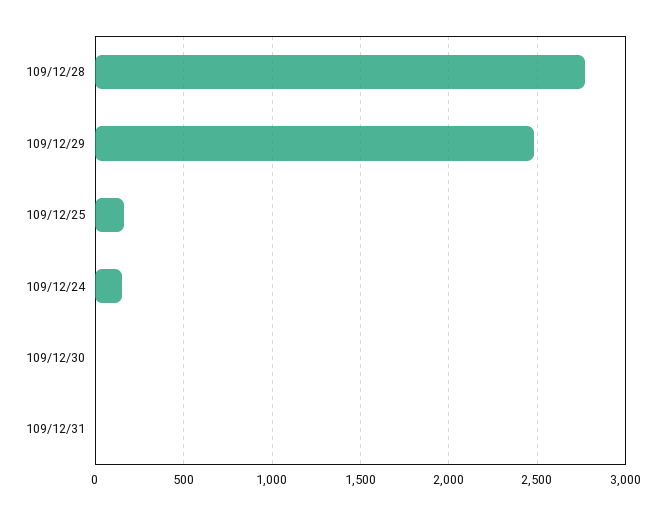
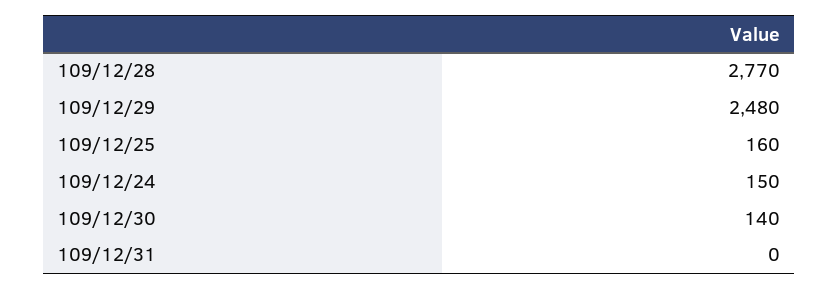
  {
    "109/12/28": 2770,
    "109/12/29": 2480,
    "109/12/25": 160,
    "109/12/24": 150,
-   "109/12/30": 0,
+   "109/12/30": 140,
    "109/12/31": 0
  }

